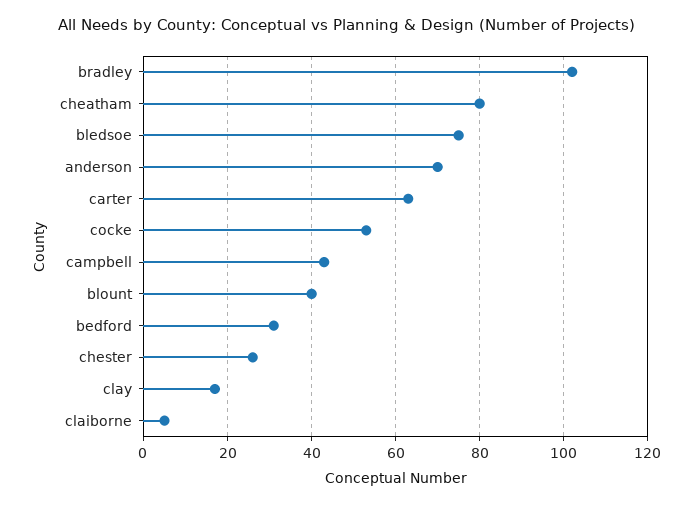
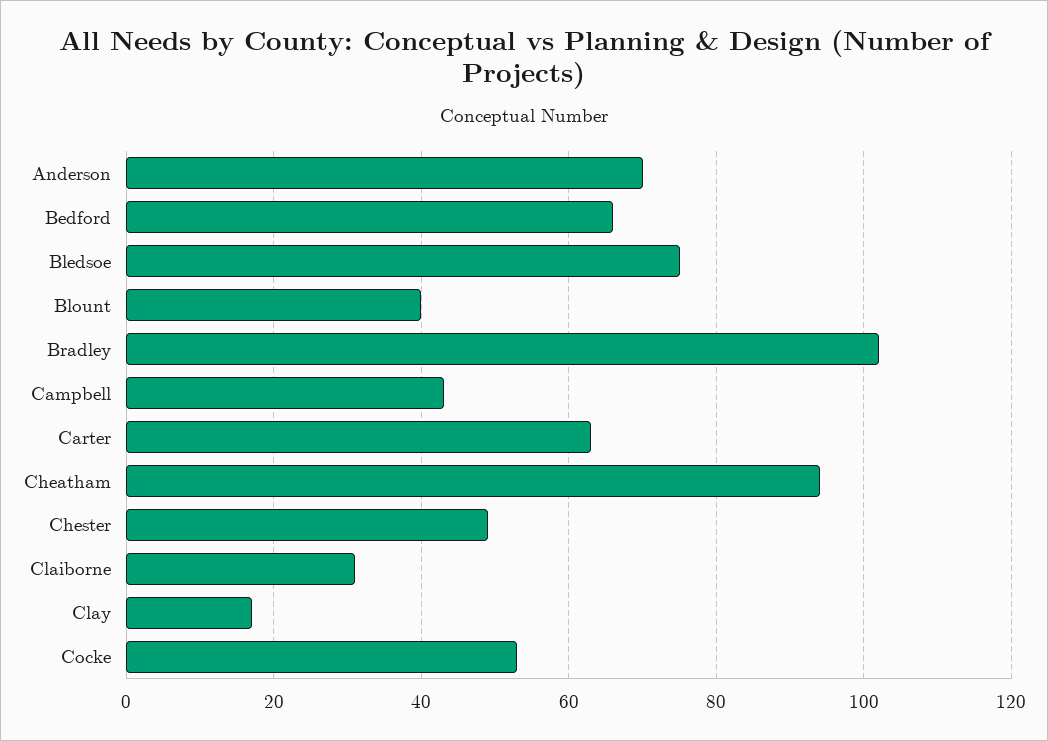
  {
    "bradley": 100,
-   "cheatham": 80,
+   "cheatham": 95,
    "bledsoe": 75,
    "anderson": 70,
    "carter": 65,
    "cocke": 55,
    "campbell": 45,
    "blount": 40,
-   "bedford": 30,
+   "bedford": 65,
-   "chester": 25,
+   "chester": 50,
    "clay": 15,
-   "claiborne": 5
+   "claiborne": 30
  }

